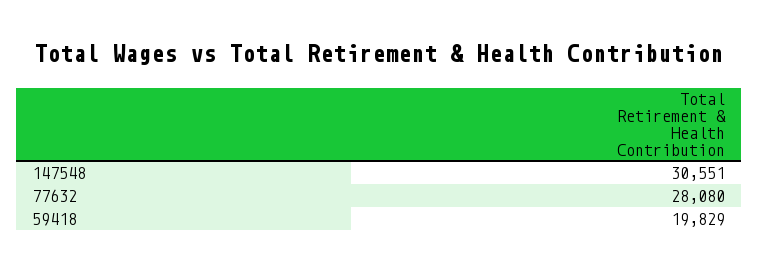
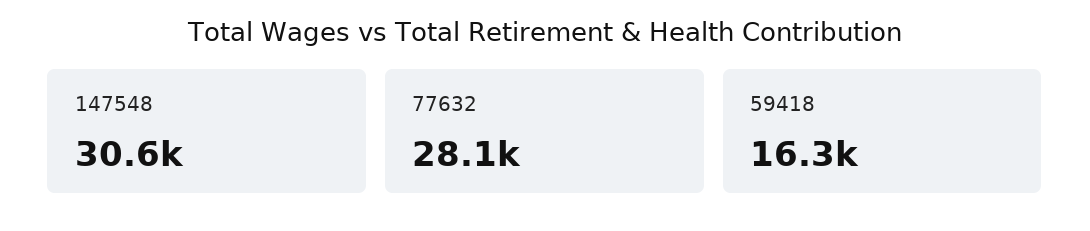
  {
    "147548": 30551,
    "77632": 28080,
-   "59418": 19829
+   "59418": 16300
  }

